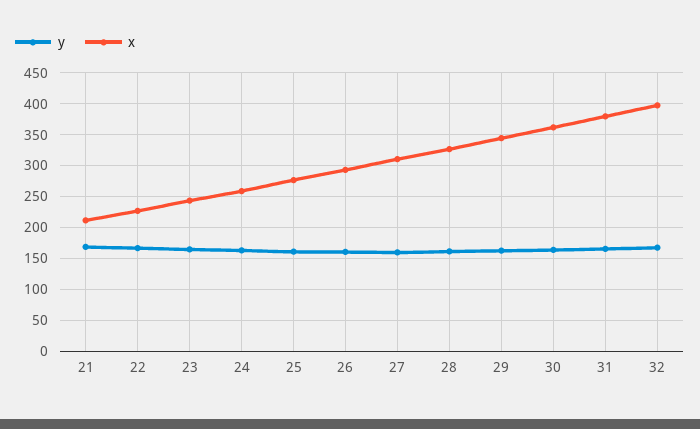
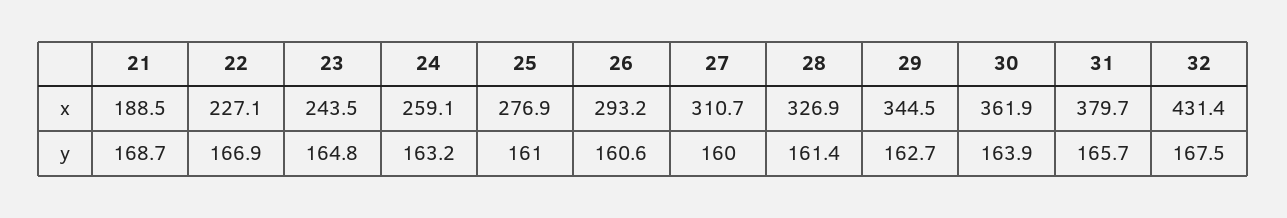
  {
    "y": {
      "21": 168.7,
      "22": 166.9,
      "23": 164.8,
      "24": 163.2,
      "25": 161,
      "26": 160.6,
      "27": 160,
      "28": 161.4,
      "29": 162.7,
      "30": 163.9,
      "31": 165.7,
      "32": 167.5
    },
    "x": {
-     "21": 210,
+     "21": 188.5,
      "22": 227.1,
      "23": 243.5,
      "24": 259.1,
      "25": 276.9,
      "26": 293.2,
      "27": 310.7,
      "28": 326.9,
      "29": 344.5,
      "30": 361.9,
      "31": 379.7,
-     "32": 400
+     "32": 431.4
    }
  }

